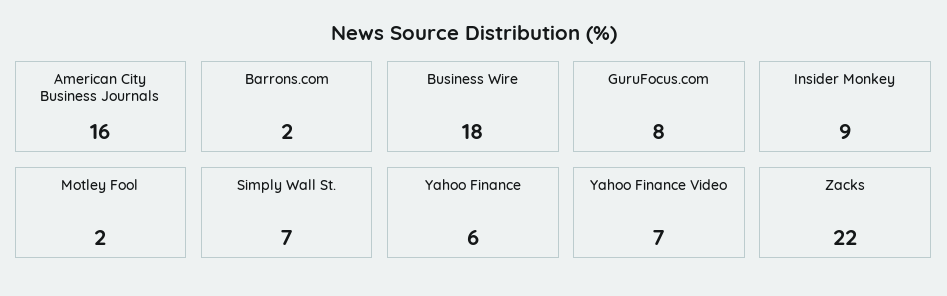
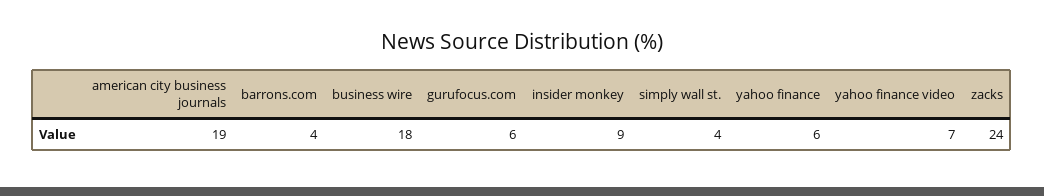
  {
-   "American City Business Journals": 16,
+   "American City Business Journals": 19,
-   "Barrons.com": 2,
+   "Barrons.com": 4,
    "Business Wire": 18,
-   "GuruFocus.com": 8,
+   "GuruFocus.com": 6,
    "Insider Monkey": 9,
-   "Motley Fool": 2,
-   "Simply Wall St.": 7,
+   "Simply Wall St.": 4,
    "Yahoo Finance": 6,
    "Yahoo Finance Video": 7,
-   "Zacks": 22
+   "Zacks": 24
  }

